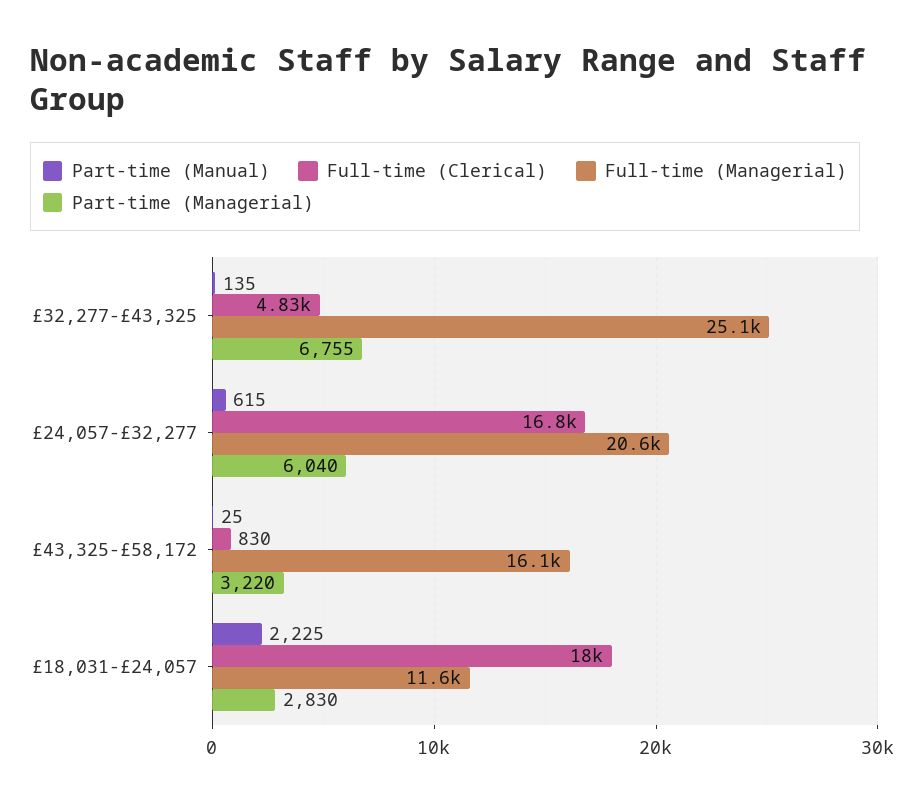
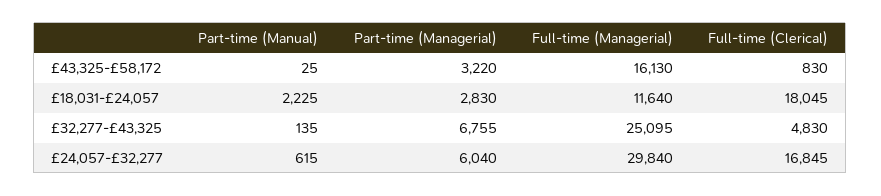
  {
    "Part-time (Manual)": {
      "£32,277-£43,325": 135,
      "£24,057-£32,277": 615,
      "£43,325-£58,172": 25,
      "£18,031-£24,057": 2225
    },
    "Full-time (Clerical)": {
      "£32,277-£43,325": 4830,
      "£24,057-£32,277": 16845,
      "£43,325-£58,172": 830,
      "£18,031-£24,057": 18045
    },
    "Full-time (Managerial)": {
      "£32,277-£43,325": 25095,
-     "£24,057-£32,277": 20600,
+     "£24,057-£32,277": 29840,
      "£43,325-£58,172": 16130,
      "£18,031-£24,057": 11640
    },
    "Part-time (Managerial)": {
      "£32,277-£43,325": 6755,
      "£24,057-£32,277": 6040,
      "£43,325-£58,172": 3220,
      "£18,031-£24,057": 2830
    }
  }

